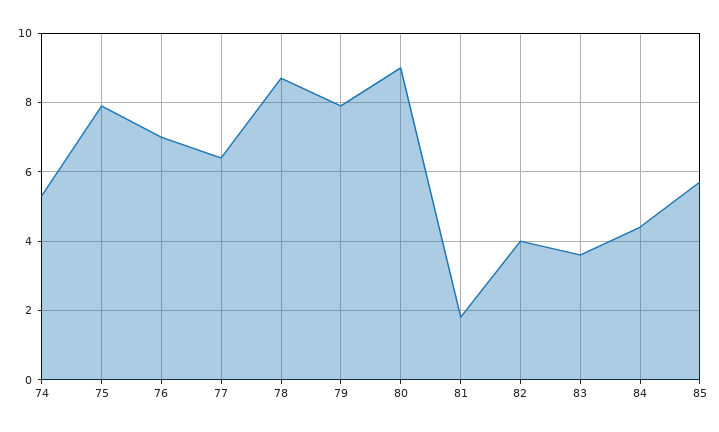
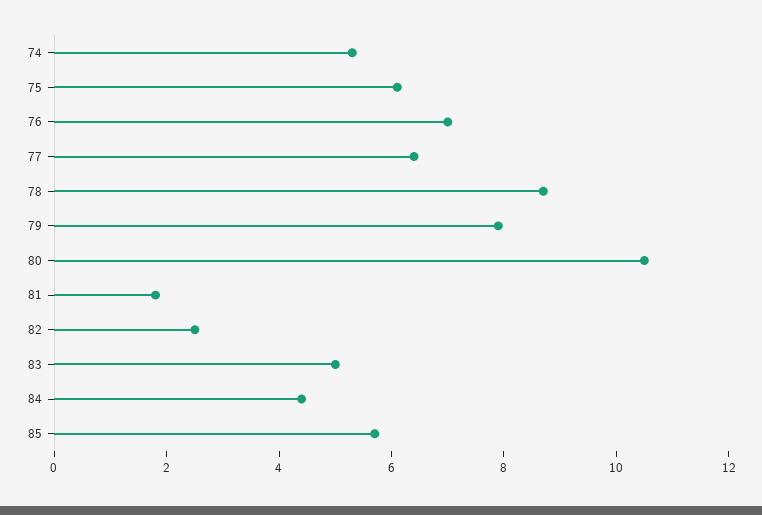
  {
    "74": 5.5,
-   "75": 8,
+   "75": 6,
    "76": 7,
    "77": 6.5,
    "78": 8.5,
    "79": 8,
-   "80": 9,
+   "80": 10.5,
    "81": 2,
-   "82": 4,
+   "82": 2.5,
-   "83": 3.5,
+   "83": 5,
    "84": 4.5,
    "85": 5.5
  }

